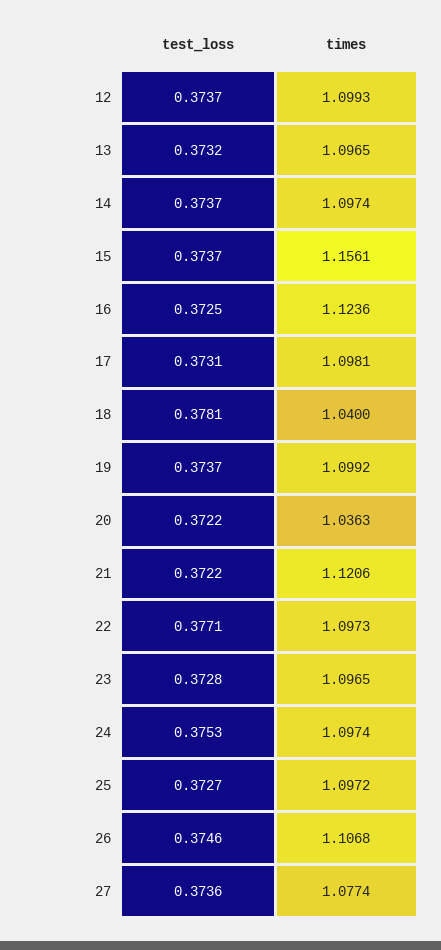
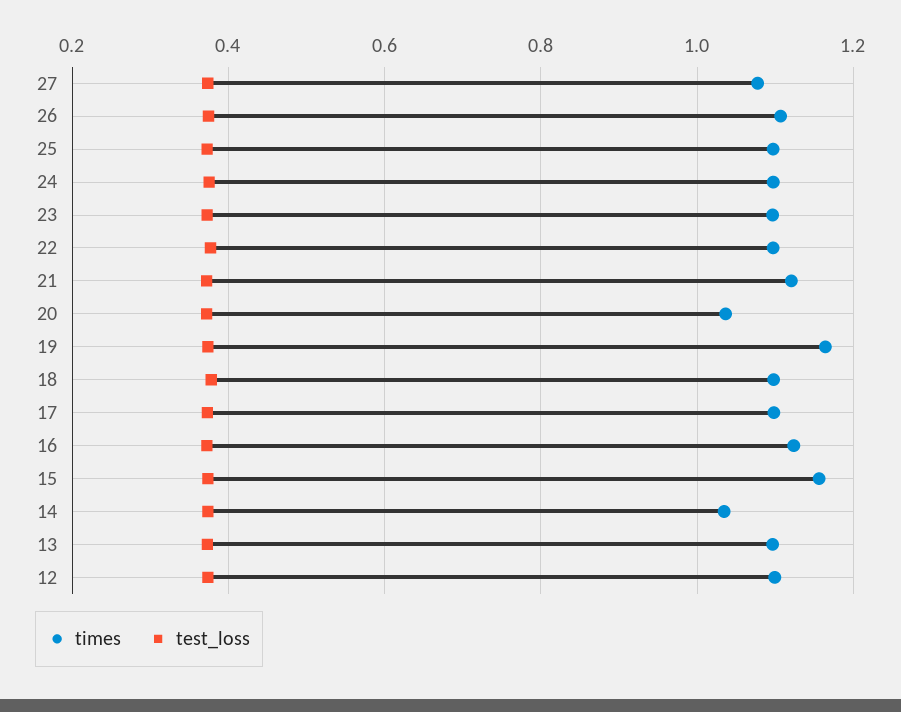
  {
    "test_loss": {
      "12": 0.3737,
      "13": 0.3732,
      "14": 0.3737,
      "15": 0.3737,
      "16": 0.3725,
      "17": 0.3731,
      "18": 0.3781,
      "19": 0.3737,
      "20": 0.3722,
      "21": 0.3722,
      "22": 0.3771,
      "23": 0.3728,
      "24": 0.3753,
      "25": 0.3727,
      "26": 0.3746,
      "27": 0.3736
    },
    "times": {
      "12": 1.0993,
      "13": 1.0965,
-     "14": 1.0974,
+     "14": 1.04,
      "15": 1.1561,
      "16": 1.1236,
      "17": 1.0981,
-     "18": 1.04,
+     "18": 1.1,
-     "19": 1.0992,
+     "19": 1.16,
      "20": 1.0363,
      "21": 1.1206,
      "22": 1.0973,
      "23": 1.0965,
      "24": 1.0974,
      "25": 1.0972,
      "26": 1.1068,
      "27": 1.0774
    }
  }

